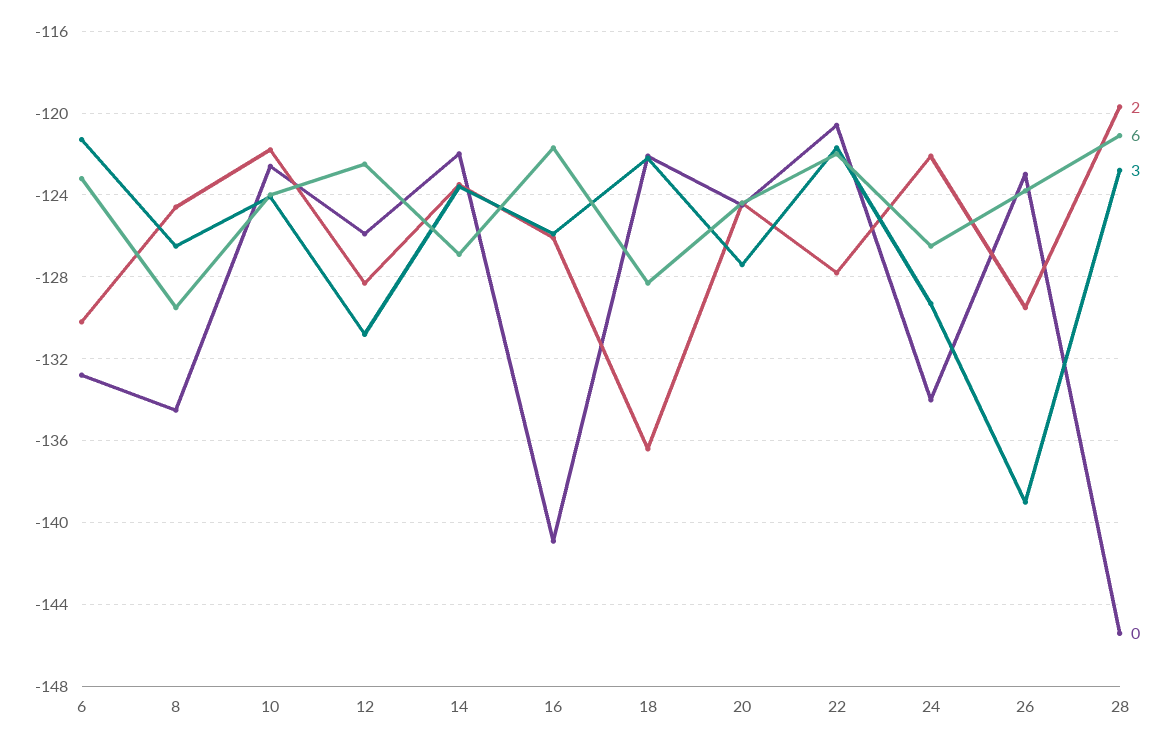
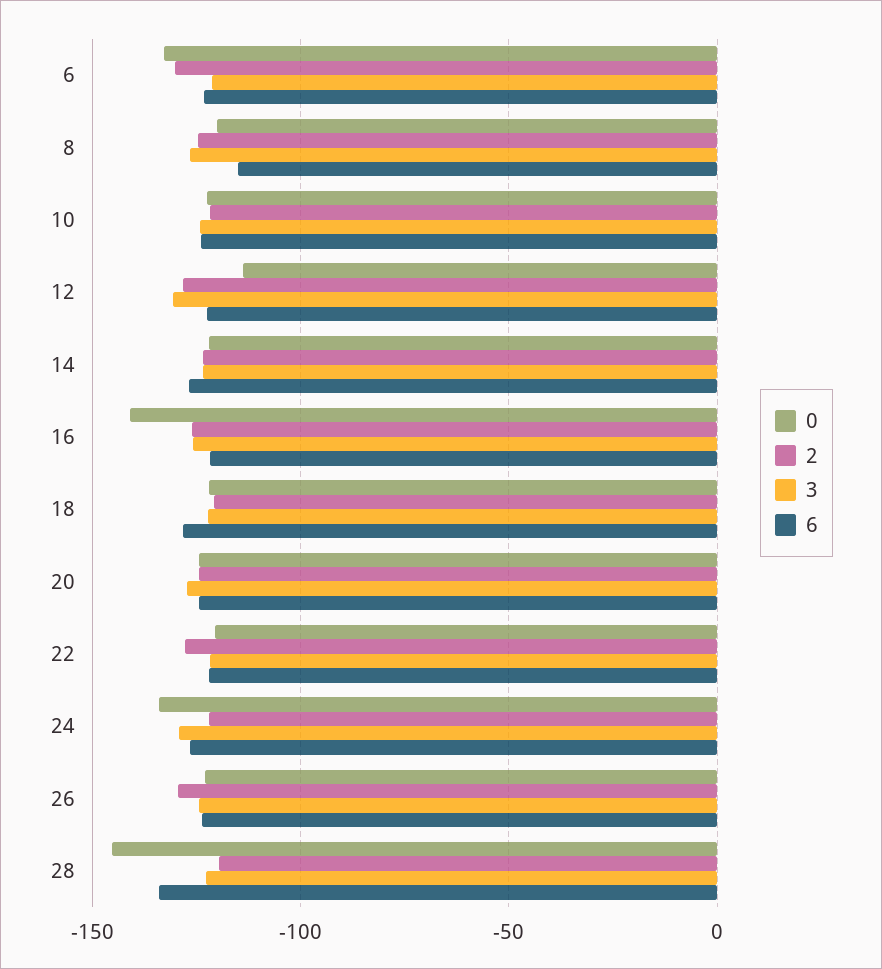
  {
    "2": {
      "6": -130,
      "8": -124.5,
      "10": -122,
      "12": -128.5,
      "14": -123.5,
      "16": -126,
-     "18": -136.5,
+     "18": -120,
      "20": -124.5,
      "22": -128,
      "24": -122,
      "26": -129.5,
      "28": -119.5
    },
    "6": {
      "6": -123,
-     "8": -129.5,
+     "8": -115,
      "10": -124,
      "12": -122.5,
      "14": -127,
      "16": -121.5,
      "18": -128.5,
      "20": -124.5,
      "22": -122,
      "24": -126.5,
      "26": -124,
-     "28": -121
+     "28": -135
    },
    "3": {
      "6": -121.5,
      "8": -126.5,
      "10": -124,
      "12": -131,
      "14": -123.5,
      "16": -126,
      "18": -122,
      "20": -127.5,
      "22": -121.5,
      "24": -129.5,
-     "26": -139,
+     "26": -125,
      "28": -123
    },
    "0": {
      "6": -133,
-     "8": -134.5,
+     "8": -120,
      "10": -122.5,
-     "12": -126,
+     "12": -115,
      "14": -122,
      "16": -141,
      "18": -122,
      "20": -124.5,
      "22": -120.5,
      "24": -134,
      "26": -123,
      "28": -145.5
    }
  }

